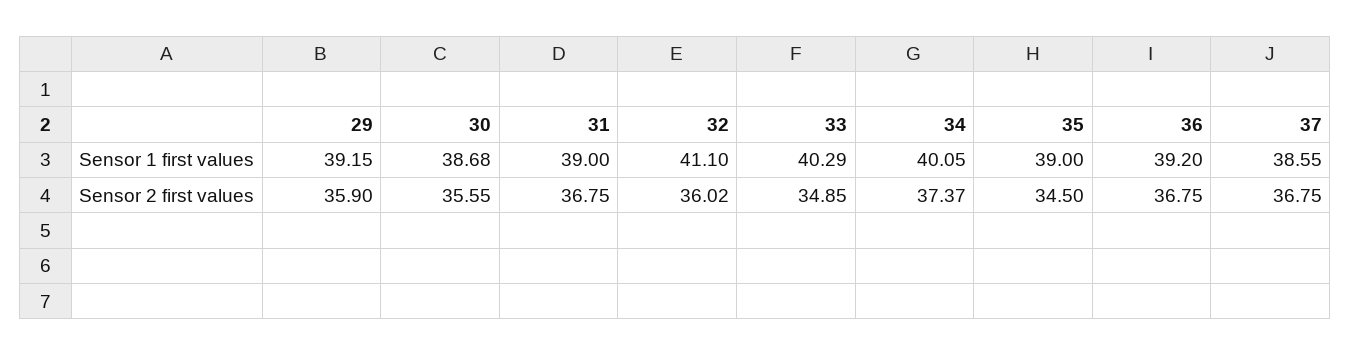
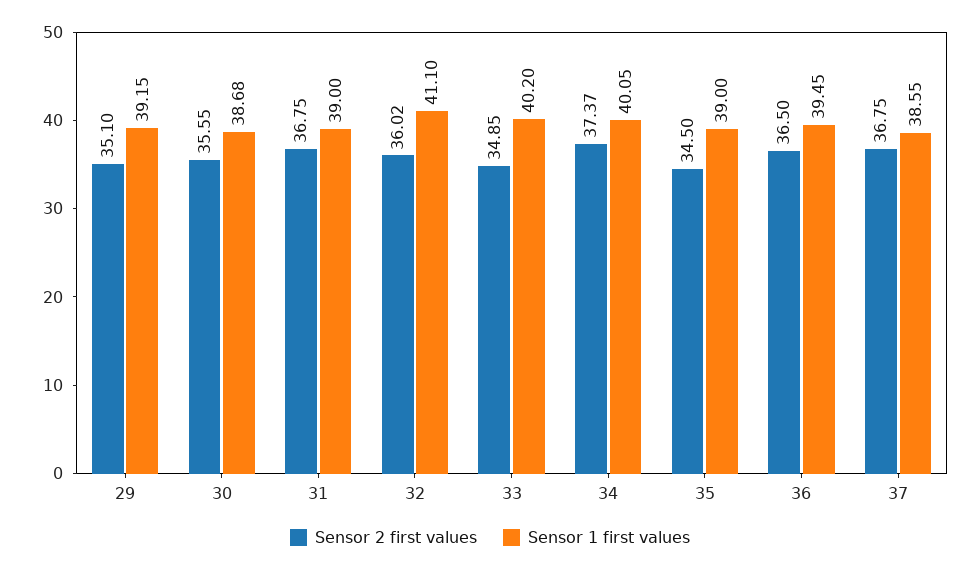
  {
    "Sensor 1 first values": {
      "29": 39.15,
      "30": 38.68,
      "31": 39,
      "32": 41.1,
-     "33": 40.29,
+     "33": 40.2,
      "34": 40.05,
      "35": 39,
-     "36": 39.2,
+     "36": 39.45,
      "37": 38.55
    },
    "Sensor 2 first values": {
-     "29": 35.9,
+     "29": 35.1,
      "30": 35.55,
      "31": 36.75,
      "32": 36.02,
      "33": 34.85,
      "34": 37.37,
      "35": 34.5,
-     "36": 36.75,
+     "36": 36.5,
      "37": 36.75
    }
  }

